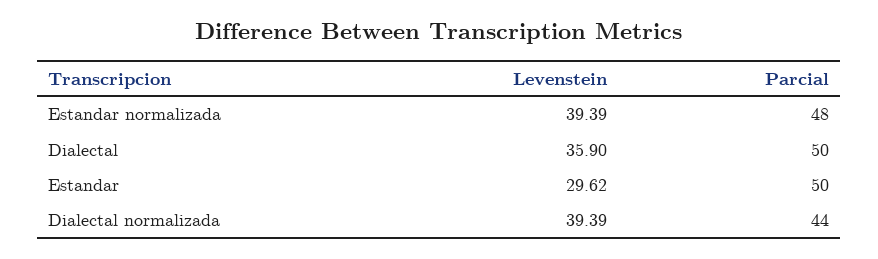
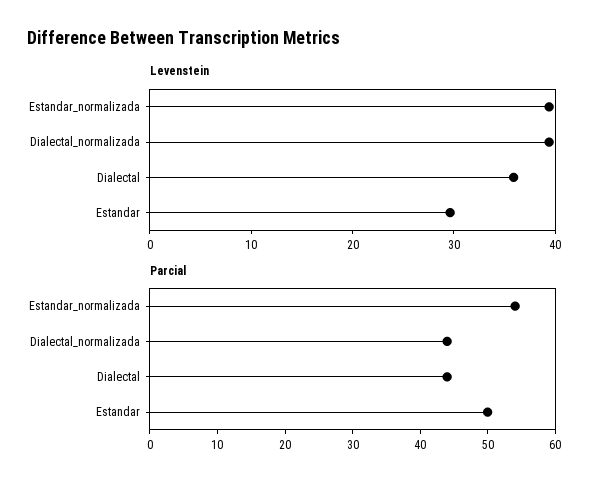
  {
    "Levenstein": {
      "Estandar normalizada": 39.39,
      "Dialectal": 35.9,
      "Estandar": 29.62,
      "Dialectal normalizada": 39.39
    },
    "Parcial": {
-     "Estandar normalizada": 48,
+     "Estandar normalizada": 54,
-     "Dialectal": 50,
+     "Dialectal": 44,
      "Estandar": 50,
      "Dialectal normalizada": 44
    }
  }

